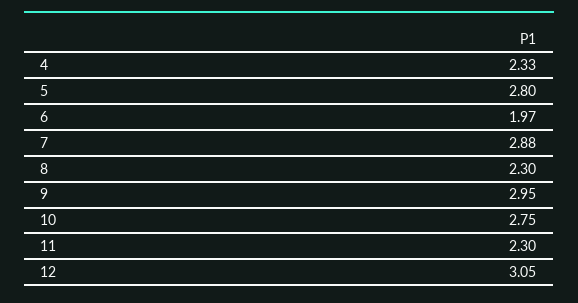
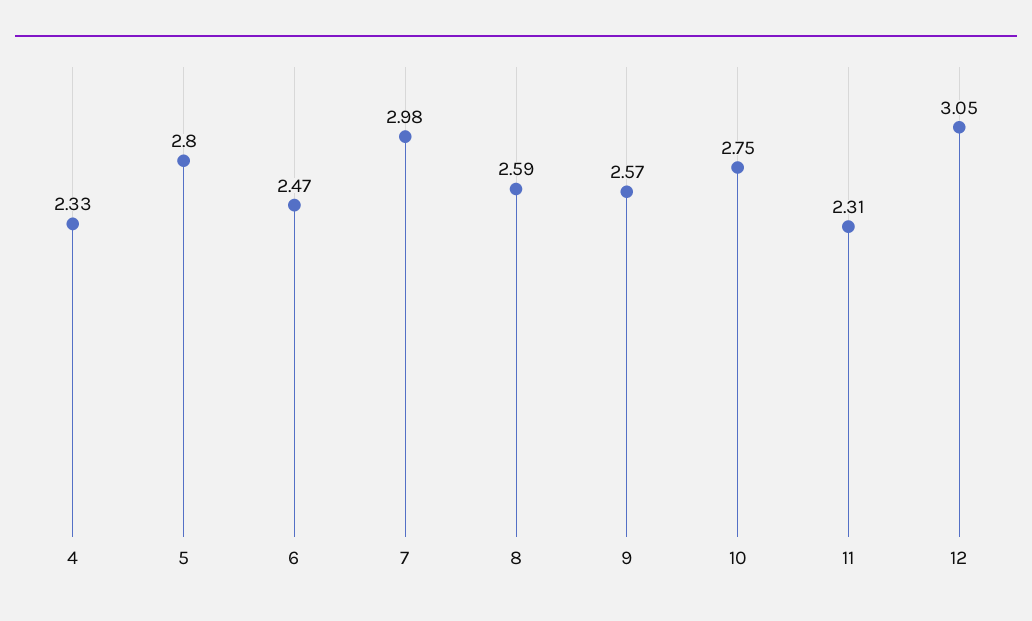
  {
    "4": 2.33,
    "5": 2.8,
-   "6": 1.97,
+   "6": 2.47,
-   "7": 2.88,
+   "7": 2.98,
-   "8": 2.3,
+   "8": 2.59,
-   "9": 2.95,
+   "9": 2.57,
    "10": 2.75,
-   "11": 2.3,
+   "11": 2.31,
    "12": 3.05
  }

